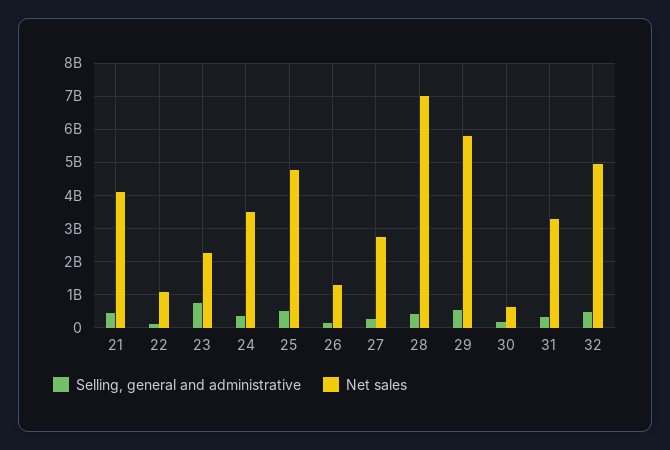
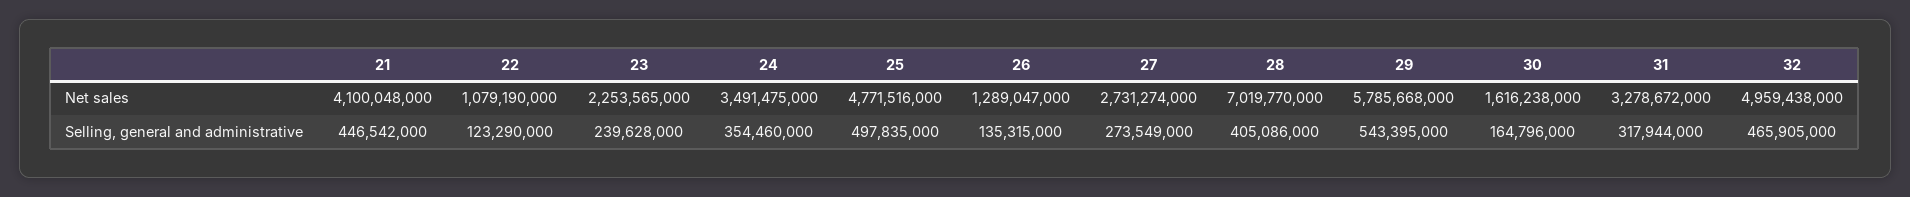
  {
    "Selling, general and administrative": {
      "21": 446542000,
      "22": 123290000,
-     "23": 800000000,
+     "23": 239628000,
      "24": 354460000,
      "25": 497835000,
      "26": 135315000,
      "27": 273549000,
      "28": 405086000,
      "29": 543395000,
      "30": 164796000,
      "31": 317944000,
      "32": 465905000
    },
    "Net sales": {
      "21": 4100048000,
      "22": 1079190000,
      "23": 2253565000,
      "24": 3491475000,
      "25": 4771516000,
      "26": 1289047000,
      "27": 2731274000,
      "28": 7019770000,
      "29": 5785668000,
-     "30": 600000000,
+     "30": 1616238000,
      "31": 3278672000,
      "32": 4959438000
    }
  }

